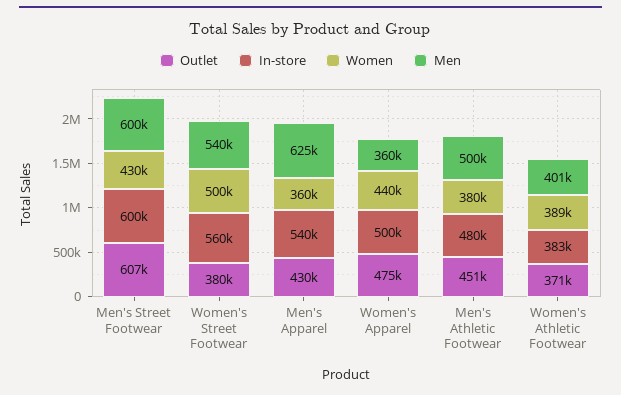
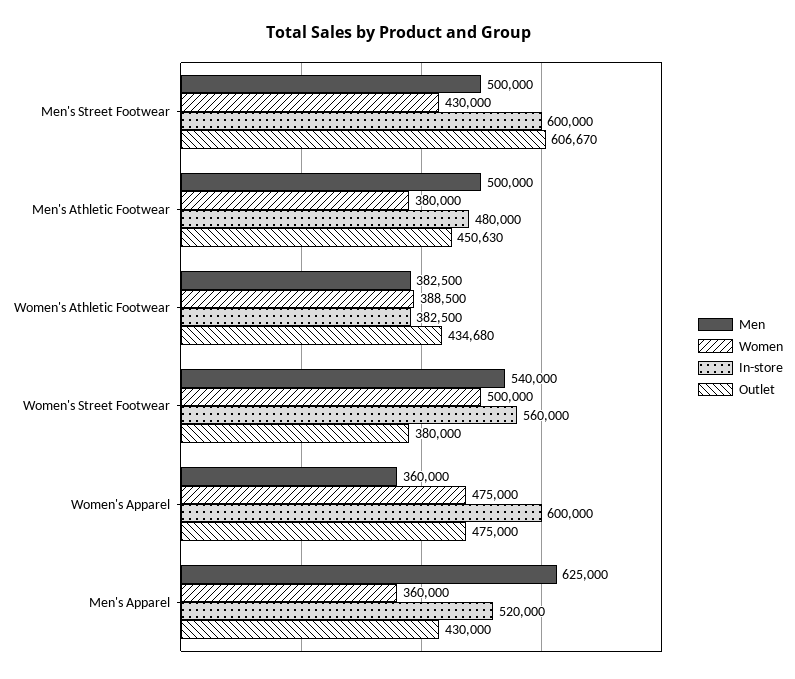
  {
    "Outlet": {
      "Men's Street Footwear": 606670,
      "Women's Street Footwear": 380000,
      "Men's Apparel": 430000,
      "Women's Apparel": 475000,
      "Men's Athletic Footwear": 450630,
-     "Women's Athletic Footwear": 371000
+     "Women's Athletic Footwear": 434680
    },
    "In-store": {
      "Men's Street Footwear": 600000,
      "Women's Street Footwear": 560000,
-     "Men's Apparel": 540000,
+     "Men's Apparel": 520000,
-     "Women's Apparel": 500000,
+     "Women's Apparel": 600000,
      "Men's Athletic Footwear": 480000,
      "Women's Athletic Footwear": 382500
    },
    "Women": {
      "Men's Street Footwear": 430000,
      "Women's Street Footwear": 500000,
      "Men's Apparel": 360000,
-     "Women's Apparel": 440000,
+     "Women's Apparel": 475000,
      "Men's Athletic Footwear": 380000,
      "Women's Athletic Footwear": 388500
    },
    "Men": {
-     "Men's Street Footwear": 600000,
+     "Men's Street Footwear": 500000,
      "Women's Street Footwear": 540000,
      "Men's Apparel": 625000,
      "Women's Apparel": 360000,
      "Men's Athletic Footwear": 500000,
-     "Women's Athletic Footwear": 401000
+     "Women's Athletic Footwear": 382500
    }
  }

